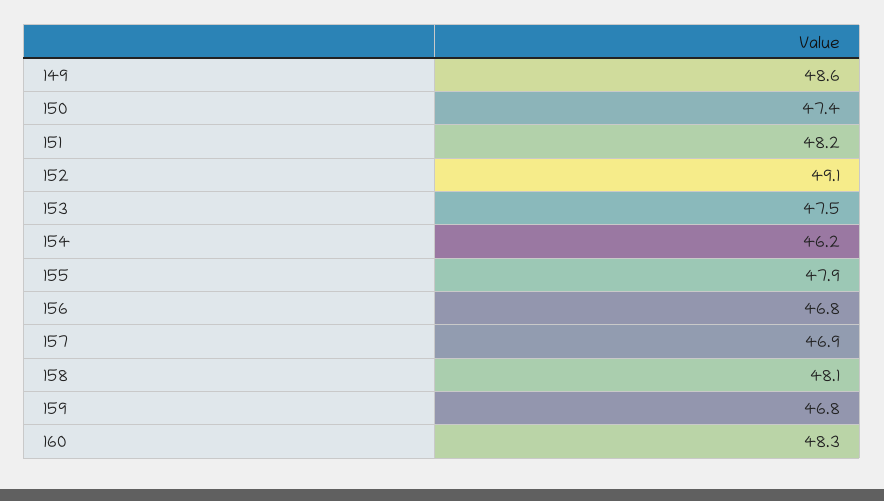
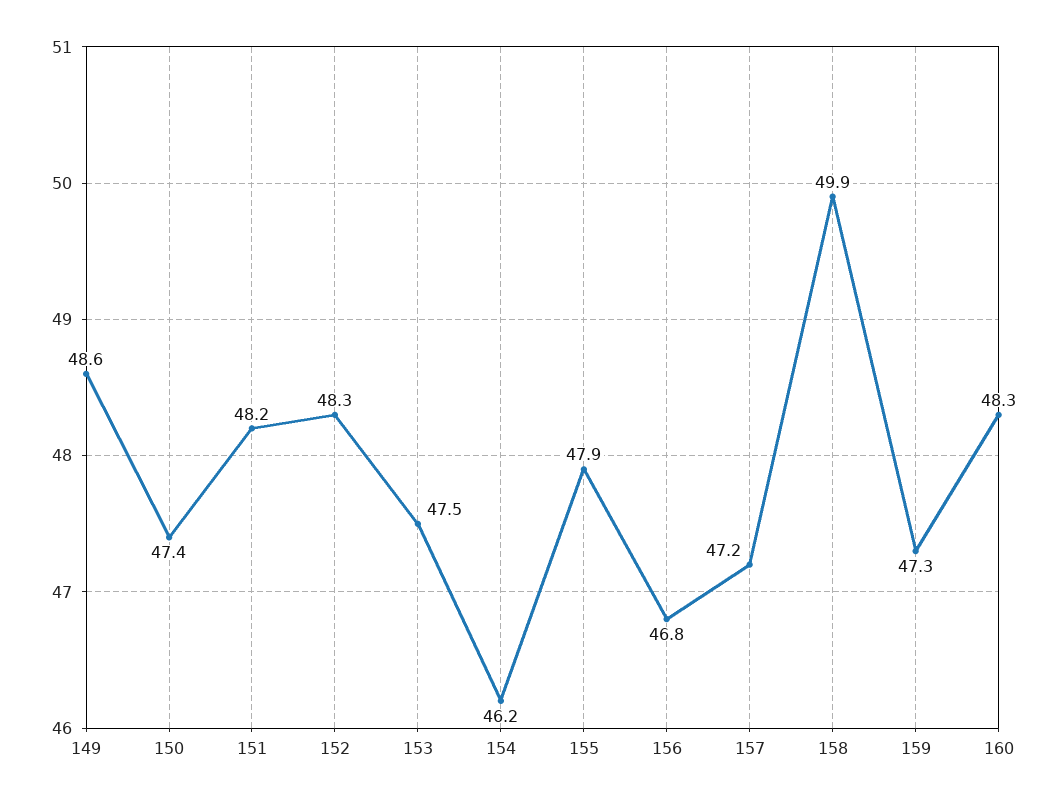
  {
    "149": 48.6,
    "150": 47.4,
    "151": 48.2,
-   "152": 49.1,
+   "152": 48.3,
    "153": 47.5,
    "154": 46.2,
    "155": 47.9,
    "156": 46.8,
-   "157": 46.9,
+   "157": 47.2,
-   "158": 48.1,
+   "158": 49.9,
-   "159": 46.8,
+   "159": 47.3,
    "160": 48.3
  }

